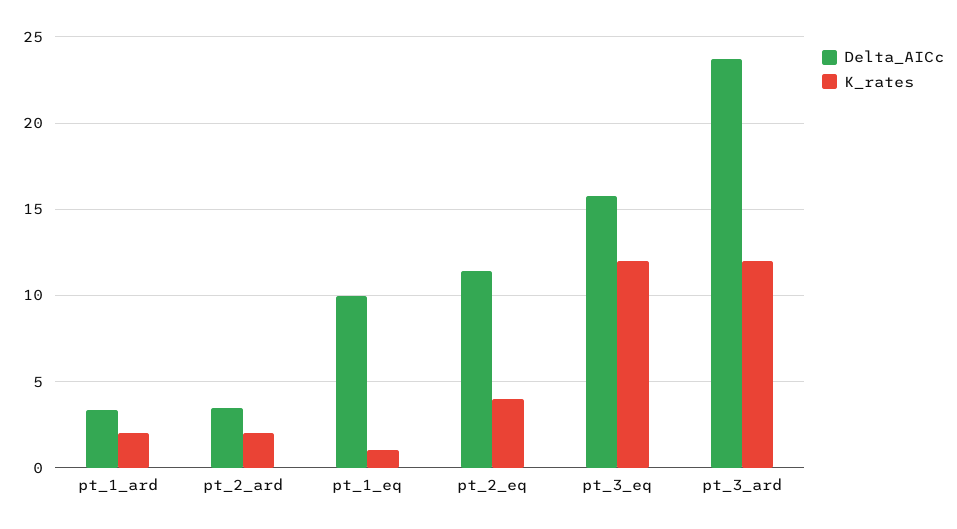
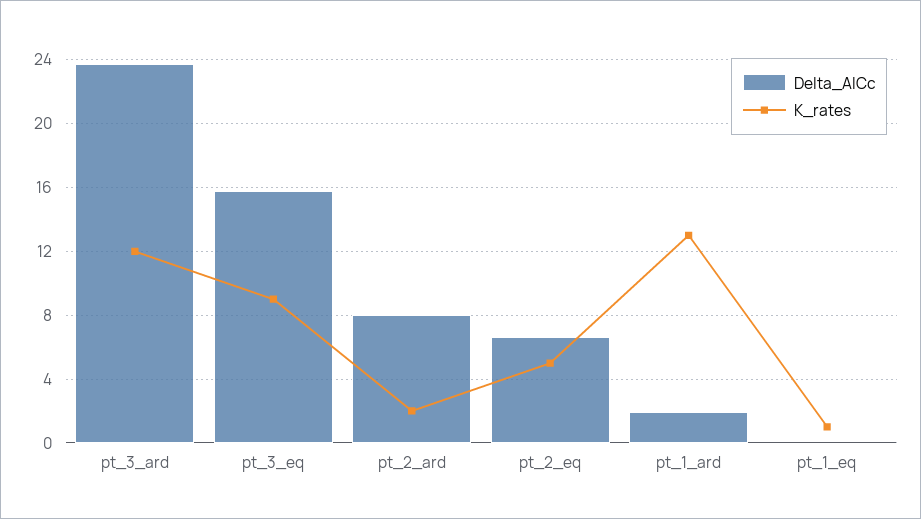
  {
    "Delta_AICc": {
-     "pt_1_ard": 3.5,
+     "pt_1_ard": 2,
-     "pt_2_ard": 3.5,
+     "pt_2_ard": 8,
-     "pt_1_eq": 10,
+     "pt_1_eq": 0,
-     "pt_2_eq": 11.5,
+     "pt_2_eq": 6.5,
      "pt_3_eq": 16,
      "pt_3_ard": 23.5
    },
    "K_rates": {
-     "pt_1_ard": 2,
+     "pt_1_ard": 13,
      "pt_2_ard": 2,
      "pt_1_eq": 1,
-     "pt_2_eq": 4,
+     "pt_2_eq": 5,
-     "pt_3_eq": 12,
+     "pt_3_eq": 9,
      "pt_3_ard": 12
    }
  }

